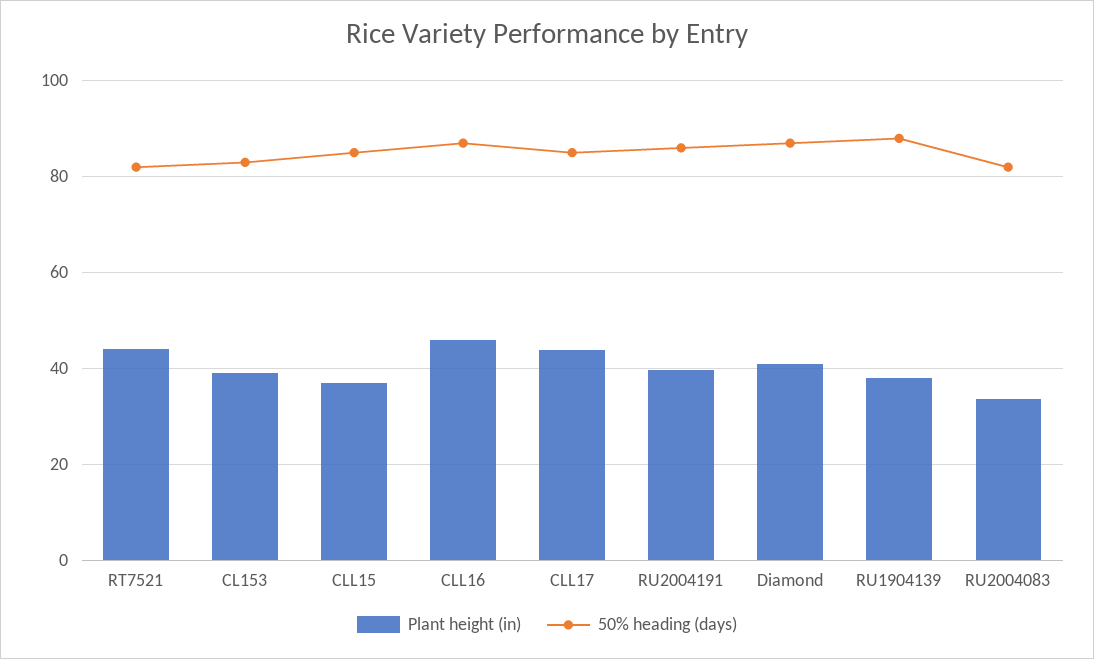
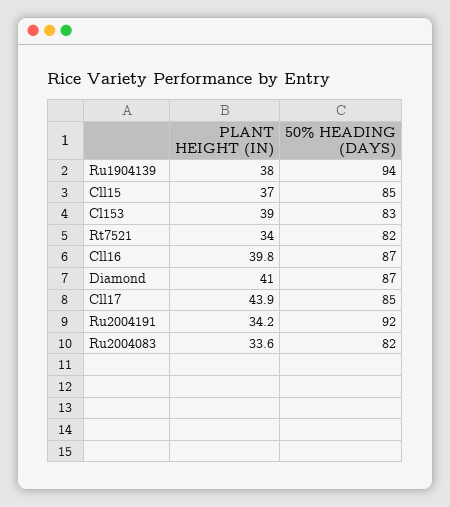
  {
    "Plant height (in)": {
-     "RT7521": 44,
+     "RT7521": 34,
      "CL153": 39,
      "CLL15": 37,
-     "CLL16": 46,
+     "CLL16": 39.8,
      "CLL17": 43.9,
-     "RU2004191": 40,
+     "RU2004191": 34.2,
      "Diamond": 41,
      "RU1904139": 38,
      "RU2004083": 33.6
    },
    "50% heading (days)": {
      "RT7521": 82,
      "CL153": 83,
      "CLL15": 85,
      "CLL16": 87,
      "CLL17": 85,
-     "RU2004191": 86,
+     "RU2004191": 92,
      "Diamond": 87,
-     "RU1904139": 88,
+     "RU1904139": 94,
      "RU2004083": 82
    }
  }

